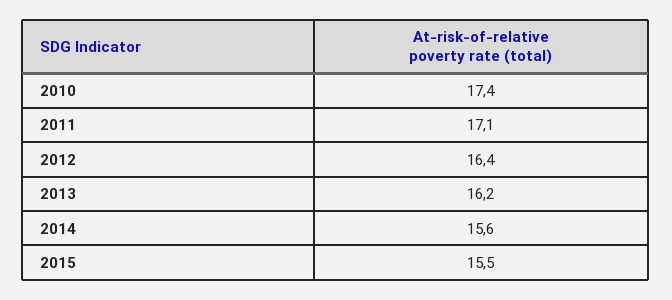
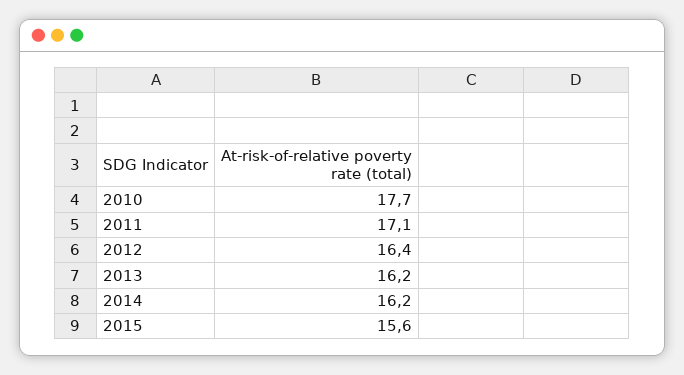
  {
-   "2010": 17.4,
+   "2010": 17.7,
    "2011": 17.1,
    "2012": 16.4,
    "2013": 16.2,
-   "2014": 15.6,
+   "2014": 16.2,
-   "2015": 15.5
+   "2015": 15.6
  }

